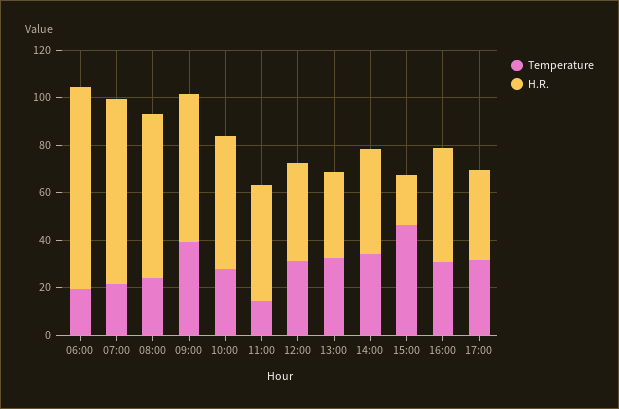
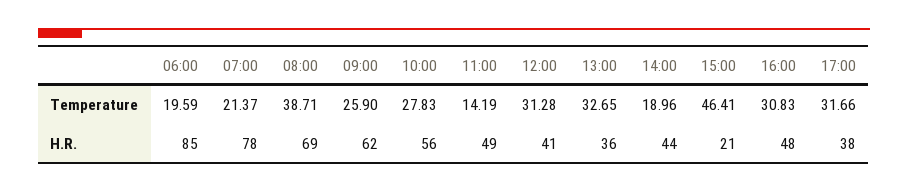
  {
    "Temperature": {
      "06:00": 19.59,
      "07:00": 21.37,
-     "08:00": 25,
+     "08:00": 38.71,
-     "09:00": 40,
+     "09:00": 25.9,
      "10:00": 27.83,
      "11:00": 14.19,
      "12:00": 31.28,
      "13:00": 32.65,
-     "14:00": 35,
+     "14:00": 18.96,
      "15:00": 46.41,
      "16:00": 30.83,
      "17:00": 31.66
    },
    "H.R.": {
      "06:00": 85,
      "07:00": 78,
      "08:00": 69,
      "09:00": 62,
      "10:00": 56,
      "11:00": 49,
      "12:00": 41,
      "13:00": 36,
      "14:00": 44,
      "15:00": 21,
      "16:00": 48,
      "17:00": 38
    }
  }

